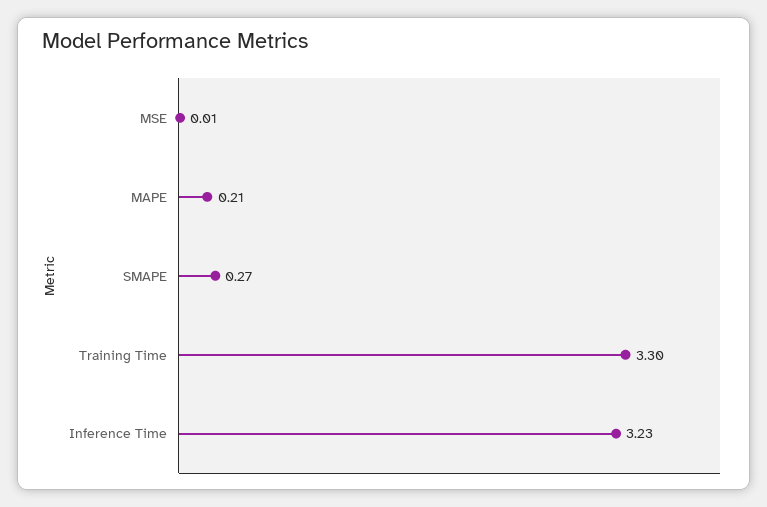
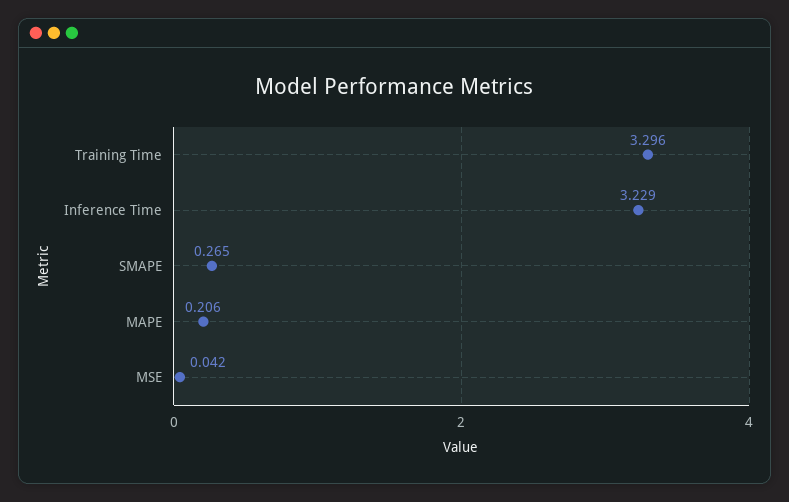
  {
-   "MSE": 0.01,
+   "MSE": 0.042,
    "MAPE": 0.206,
    "SMAPE": 0.265,
    "Training Time": 3.296,
    "Inference Time": 3.229
  }

